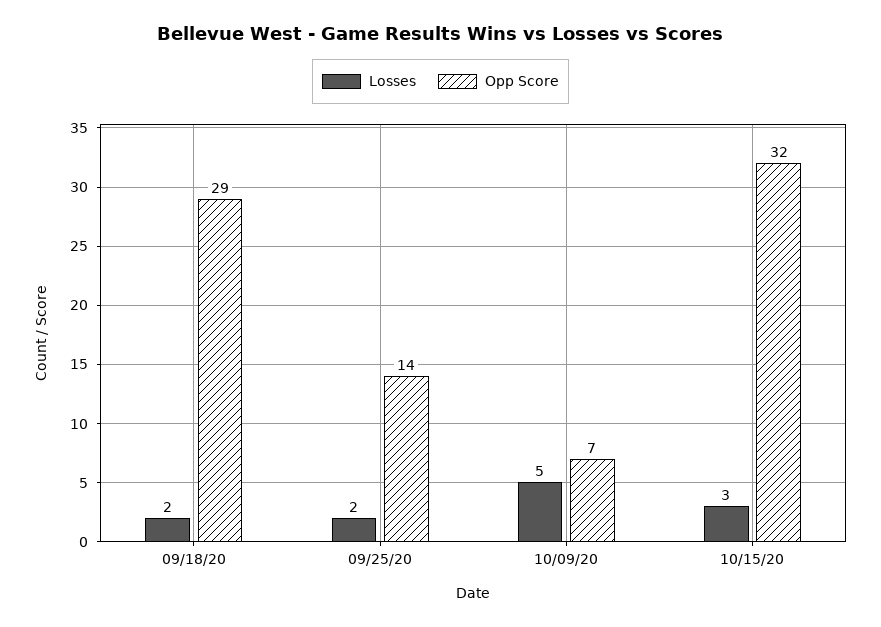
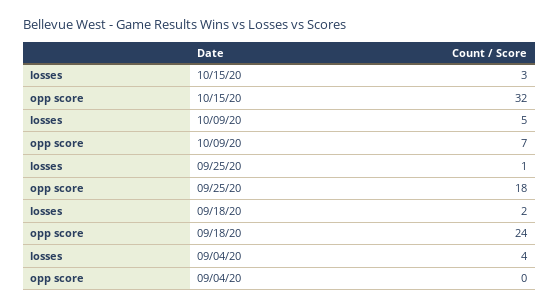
  {
    "Losses": {
      "09/18/20": 2,
-     "09/25/20": 2,
+     "09/25/20": 1,
      "10/09/20": 5,
-     "10/15/20": 3
+     "10/15/20": 3,
+     "09/04/20": 4
    },
    "Opp Score": {
-     "09/18/20": 29,
+     "09/18/20": 24,
-     "09/25/20": 14,
+     "09/25/20": 18,
      "10/09/20": 7,
-     "10/15/20": 32
+     "10/15/20": 32,
+     "09/04/20": 0
    }
  }

